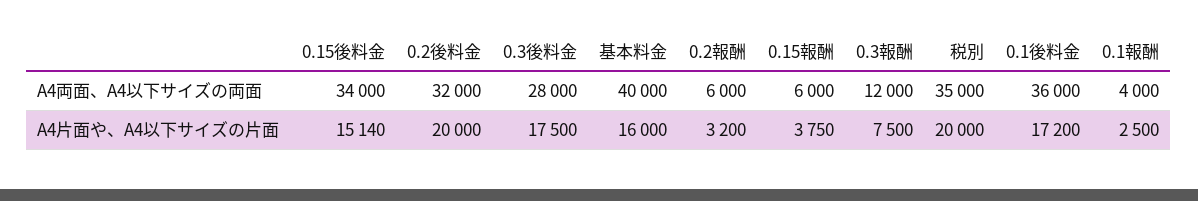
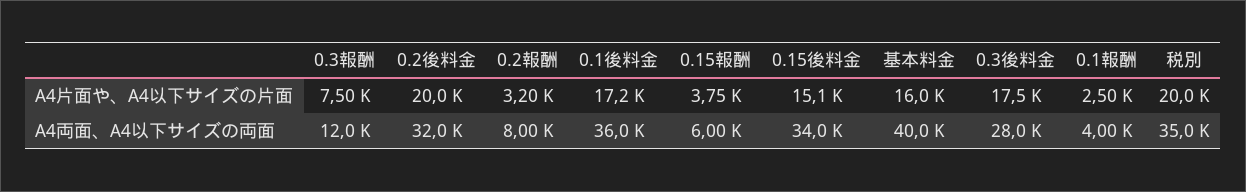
  {
    "0.15後料金": {
      "A4両面、A4以下サイズの両面": 34000,
      "A4片面や、A4以下サイズの片面": 15140
    },
    "0.2後料金": {
      "A4両面、A4以下サイズの両面": 32000,
      "A4片面や、A4以下サイズの片面": 20000
    },
    "0.3後料金": {
      "A4両面、A4以下サイズの両面": 28000,
      "A4片面や、A4以下サイズの片面": 17500
    },
    "基本料金": {
      "A4両面、A4以下サイズの両面": 40000,
      "A4片面や、A4以下サイズの片面": 16000
    },
    "0.2報酬": {
-     "A4両面、A4以下サイズの両面": 6000,
+     "A4両面、A4以下サイズの両面": 8000,
      "A4片面や、A4以下サイズの片面": 3200
    },
    "0.15報酬": {
      "A4両面、A4以下サイズの両面": 6000,
      "A4片面や、A4以下サイズの片面": 3750
    },
    "0.3報酬": {
      "A4両面、A4以下サイズの両面": 12000,
      "A4片面や、A4以下サイズの片面": 7500
    },
    "税別": {
      "A4両面、A4以下サイズの両面": 35000,
      "A4片面や、A4以下サイズの片面": 20000
    },
    "0.1後料金": {
      "A4両面、A4以下サイズの両面": 36000,
      "A4片面や、A4以下サイズの片面": 17200
    },
    "0.1報酬": {
      "A4両面、A4以下サイズの両面": 4000,
      "A4片面や、A4以下サイズの片面": 2500
    }
  }

